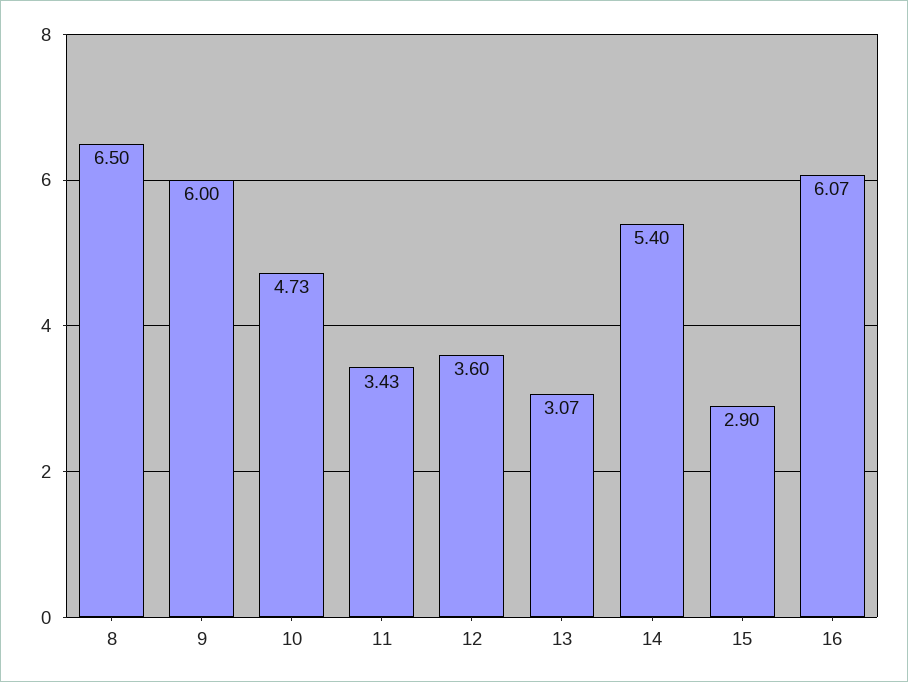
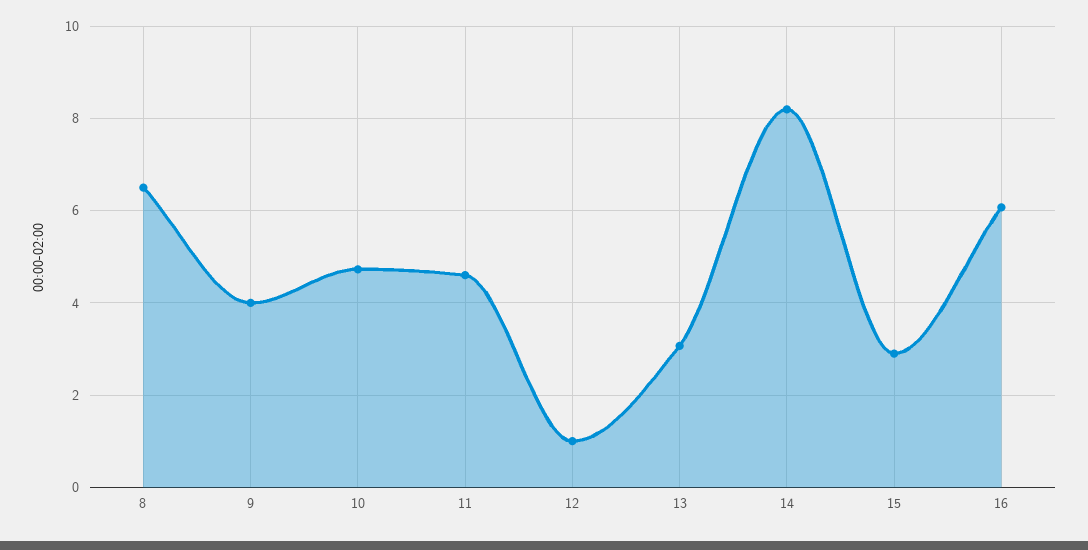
  {
    "8": 6.5,
-   "9": 6,
+   "9": 4,
    "10": 4.73,
-   "11": 3.43,
+   "11": 4.6,
-   "12": 3.6,
+   "12": 1,
    "13": 3.07,
-   "14": 5.4,
+   "14": 8.2,
    "15": 2.9,
    "16": 6.07
  }

